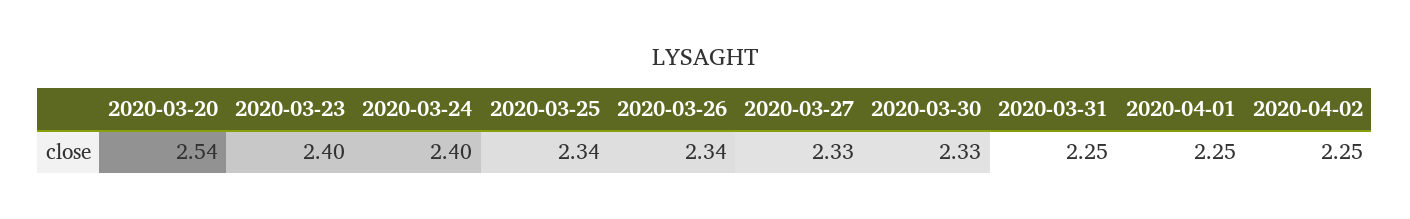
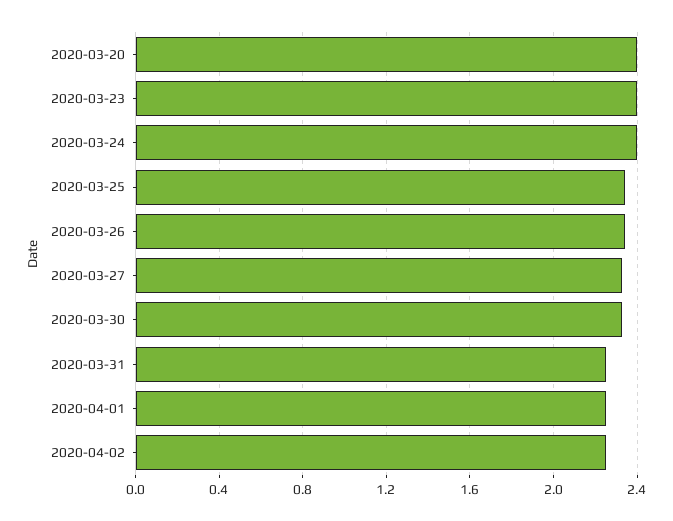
  {
-   "2020-03-20": 2.54,
+   "2020-03-20": 2.4,
    "2020-03-23": 2.4,
    "2020-03-24": 2.4,
    "2020-03-25": 2.34,
    "2020-03-26": 2.34,
    "2020-03-27": 2.33,
    "2020-03-30": 2.33,
    "2020-03-31": 2.25,
    "2020-04-01": 2.25,
    "2020-04-02": 2.25
  }

